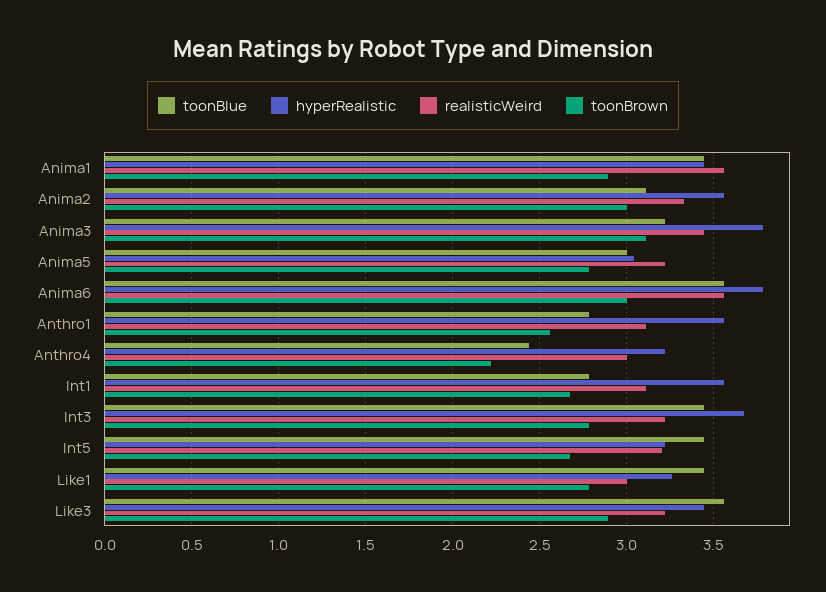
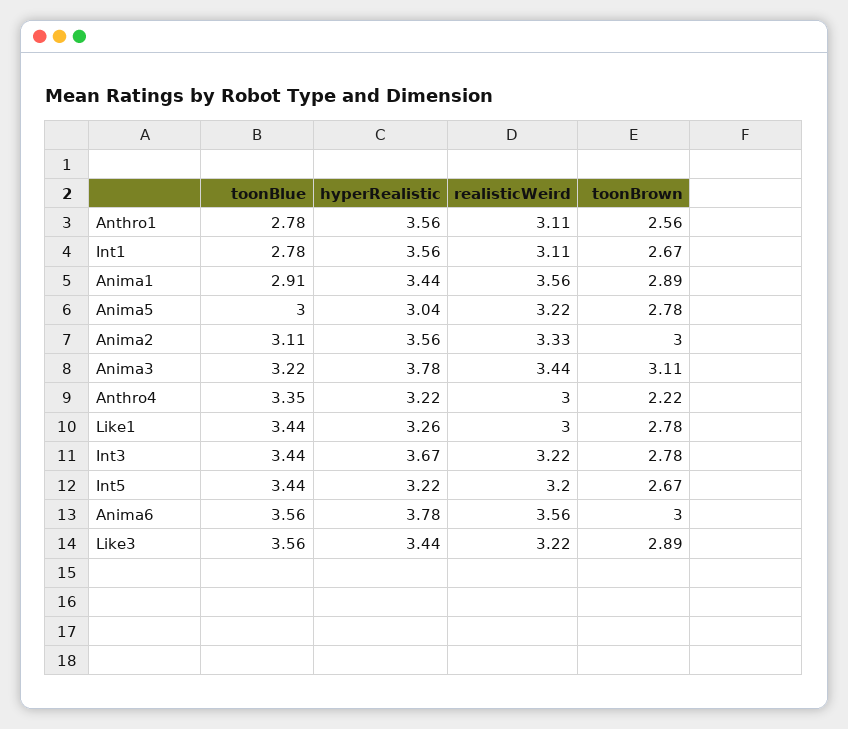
  {
    "toonBlue": {
-     "Anima1": 3.45,
+     "Anima1": 2.91,
      "Anima2": 3.11,
      "Anima3": 3.22,
      "Anima5": 3,
      "Anima6": 3.56,
      "Anthro1": 2.78,
-     "Anthro4": 2.45,
+     "Anthro4": 3.35,
      "Int1": 2.78,
      "Int3": 3.44,
      "Int5": 3.44,
      "Like1": 3.44,
      "Like3": 3.56
    },
    "hyperRealistic": {
      "Anima1": 3.44,
      "Anima2": 3.56,
      "Anima3": 3.78,
      "Anima5": 3.04,
      "Anima6": 3.78,
      "Anthro1": 3.56,
      "Anthro4": 3.22,
      "Int1": 3.56,
      "Int3": 3.67,
      "Int5": 3.22,
      "Like1": 3.26,
      "Like3": 3.44
    },
    "realisticWeird": {
      "Anima1": 3.56,
      "Anima2": 3.33,
      "Anima3": 3.44,
      "Anima5": 3.22,
      "Anima6": 3.56,
      "Anthro1": 3.11,
      "Anthro4": 3,
      "Int1": 3.11,
      "Int3": 3.22,
      "Int5": 3.2,
      "Like1": 3,
      "Like3": 3.22
    },
    "toonBrown": {
      "Anima1": 2.89,
      "Anima2": 3,
      "Anima3": 3.11,
      "Anima5": 2.78,
      "Anima6": 3,
      "Anthro1": 2.56,
      "Anthro4": 2.22,
      "Int1": 2.67,
      "Int3": 2.78,
      "Int5": 2.67,
      "Like1": 2.78,
      "Like3": 2.89
    }
  }

